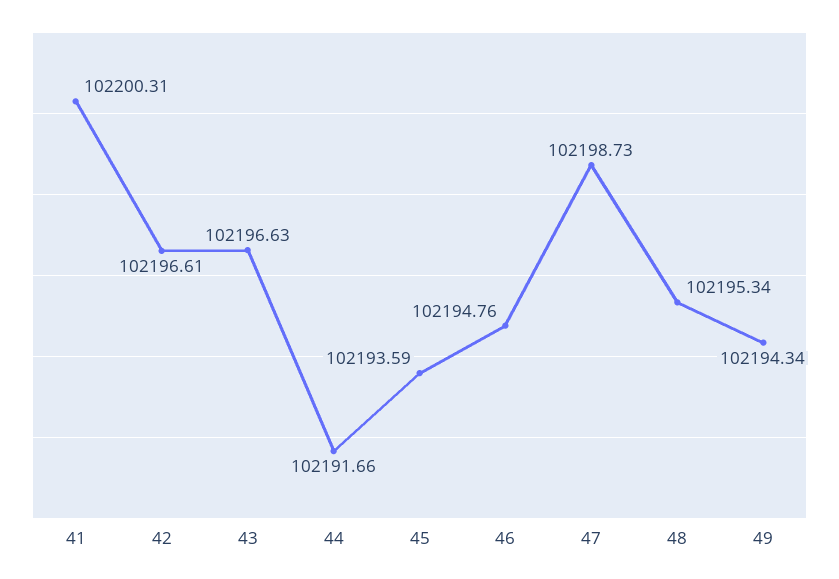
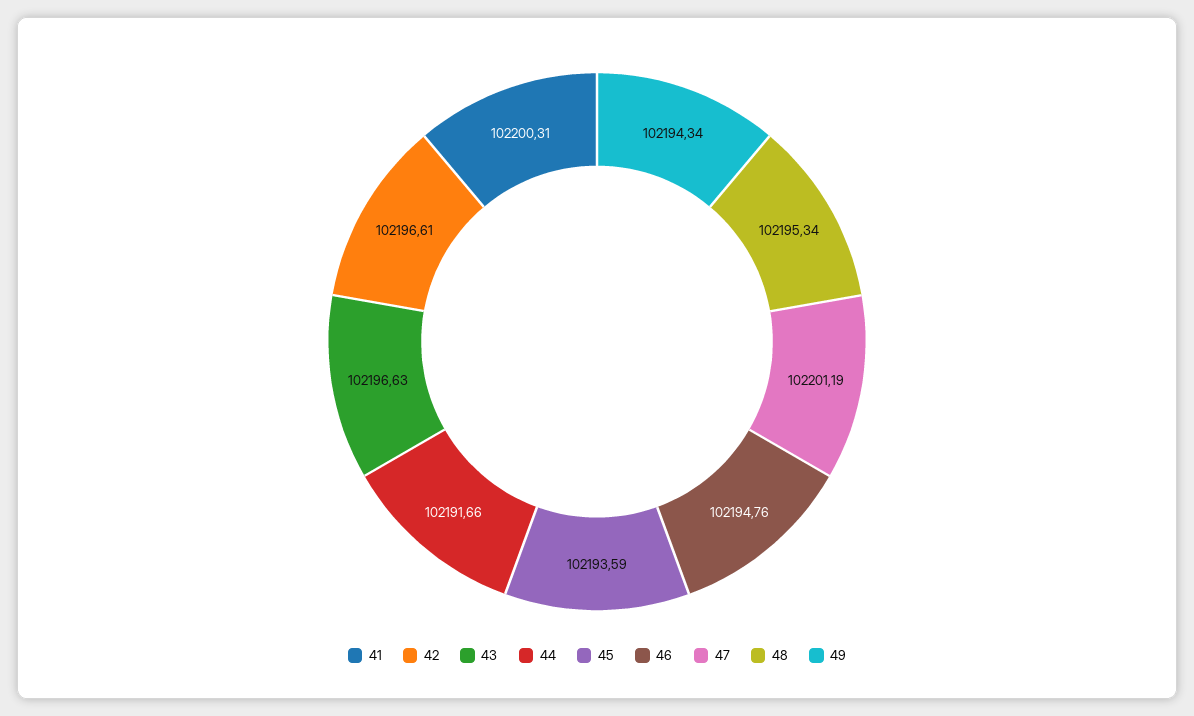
  {
    "41": 102200.31,
    "42": 102196.61,
    "43": 102196.63,
    "44": 102191.66,
    "45": 102193.59,
    "46": 102194.76,
-   "47": 102198.73,
+   "47": 102201.19,
    "48": 102195.34,
    "49": 102194.34
  }

